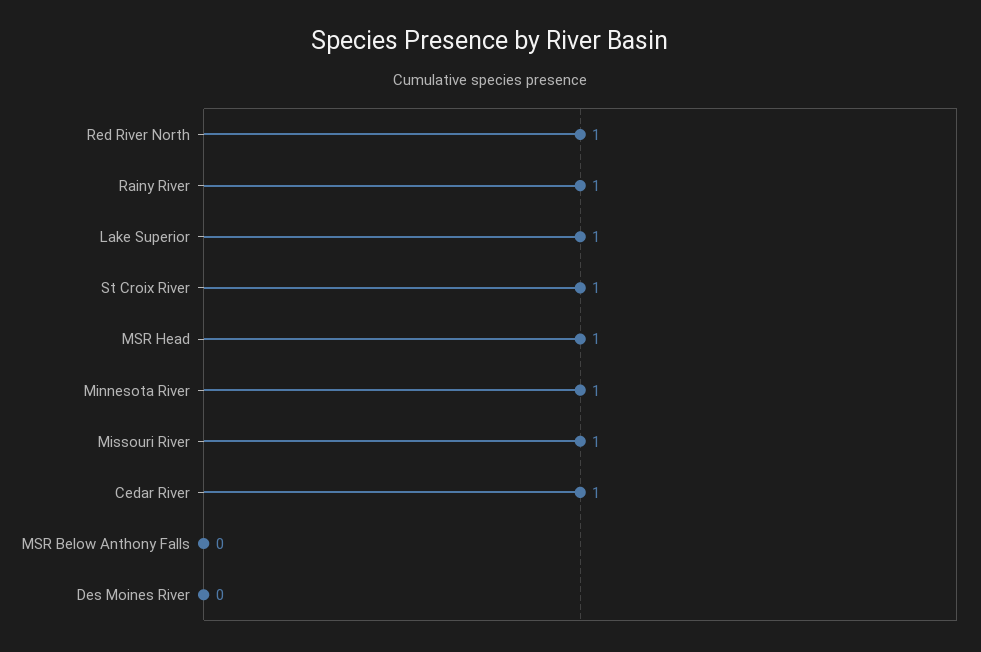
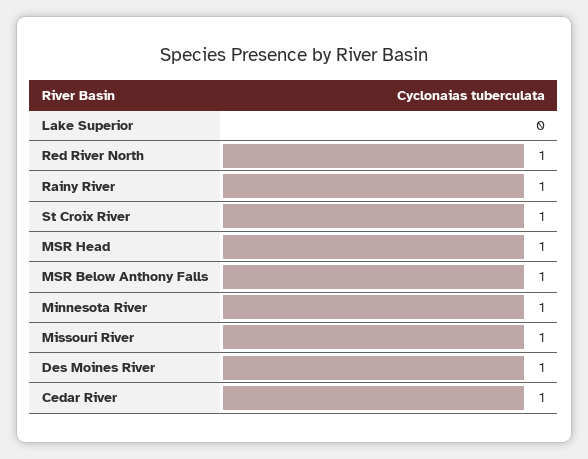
  {
    "Red River North": 1,
    "Rainy River": 1,
-   "Lake Superior": 1,
+   "Lake Superior": 0,
    "St Croix River": 1,
    "MSR Head": 1,
    "Minnesota River": 1,
    "Missouri River": 1,
    "Cedar River": 1,
-   "MSR Below Anthony Falls": 0,
+   "MSR Below Anthony Falls": 1,
-   "Des Moines River": 0
+   "Des Moines River": 1
  }

